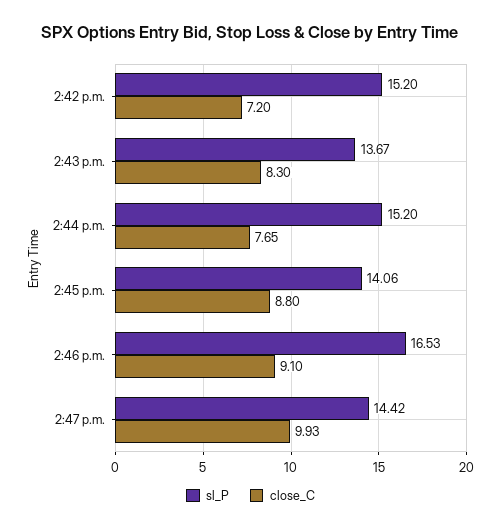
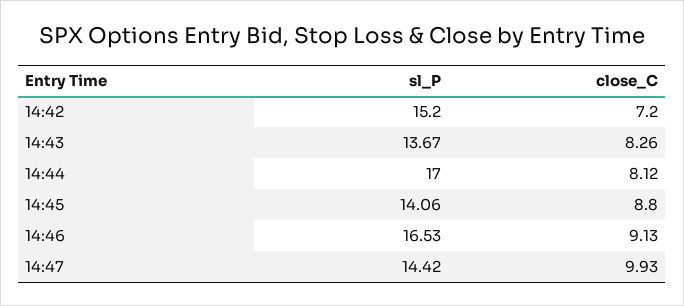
  {
    "sl_P": {
      "2:42 p.m.": 15.2,
      "2:43 p.m.": 13.67,
-     "2:44 p.m.": 15.2,
+     "2:44 p.m.": 17,
      "2:45 p.m.": 14.06,
      "2:46 p.m.": 16.53,
      "2:47 p.m.": 14.42
    },
    "close_C": {
      "2:42 p.m.": 7.2,
-     "2:43 p.m.": 8.3,
+     "2:43 p.m.": 8.26,
-     "2:44 p.m.": 7.65,
+     "2:44 p.m.": 8.12,
      "2:45 p.m.": 8.8,
-     "2:46 p.m.": 9.1,
+     "2:46 p.m.": 9.13,
      "2:47 p.m.": 9.93
    }
  }

